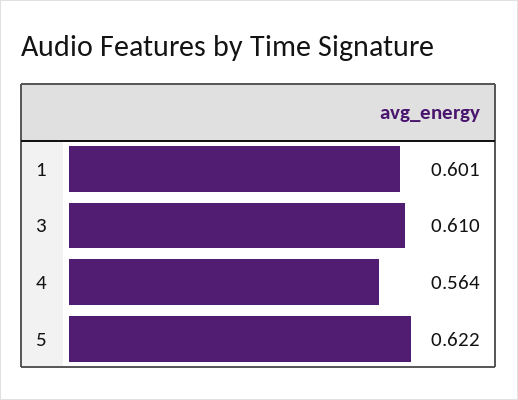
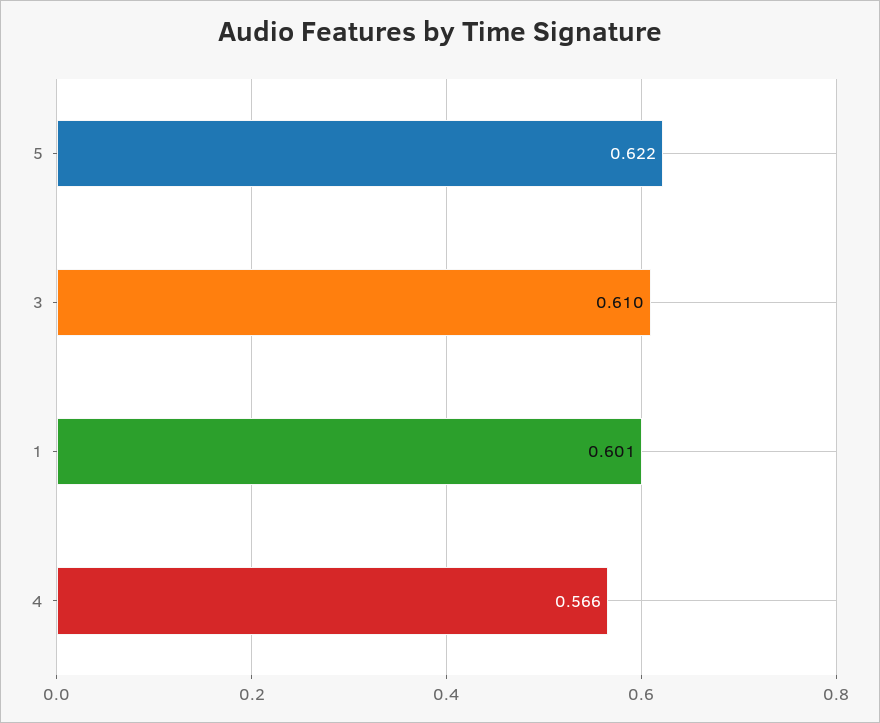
  {
    "1": 0.601,
    "3": 0.61,
-   "4": 0.564,
+   "4": 0.566,
    "5": 0.622
  }

